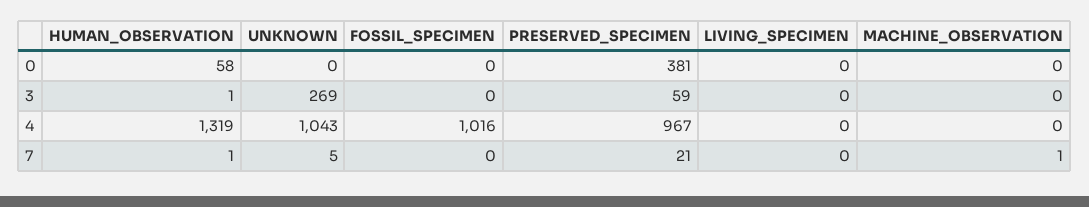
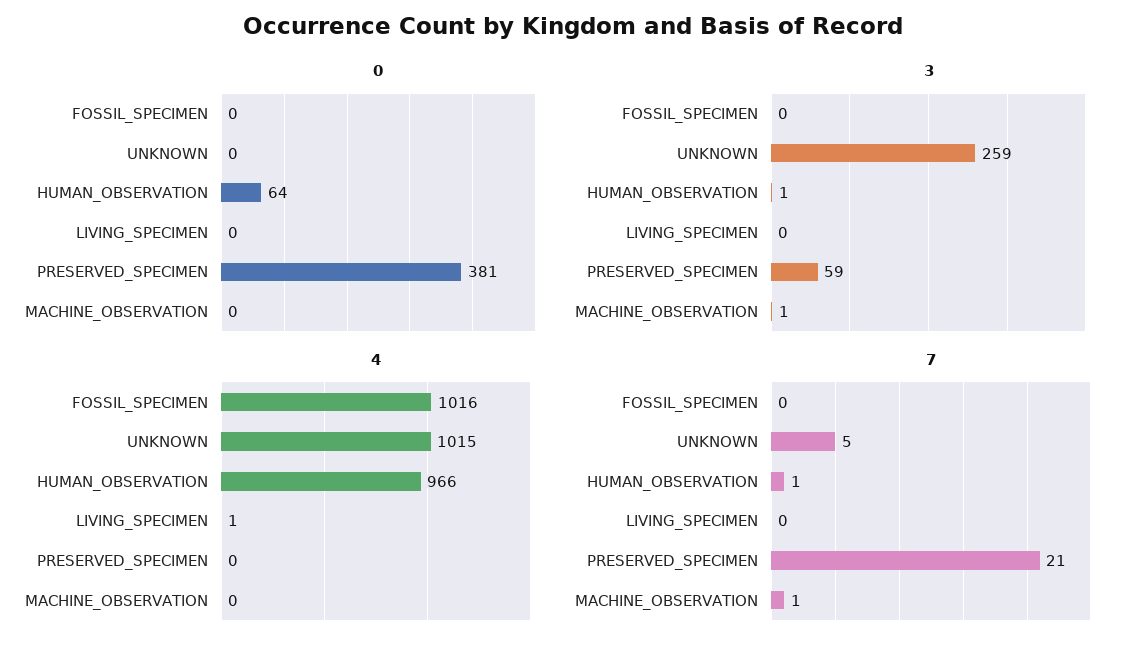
  {
    "0": {
-     "HUMAN_OBSERVATION": 58,
+     "HUMAN_OBSERVATION": 64,
      "UNKNOWN": 0,
      "FOSSIL_SPECIMEN": 0,
      "PRESERVED_SPECIMEN": 381,
      "LIVING_SPECIMEN": 0,
      "MACHINE_OBSERVATION": 0
    },
    "3": {
      "HUMAN_OBSERVATION": 1,
-     "UNKNOWN": 269,
+     "UNKNOWN": 259,
      "FOSSIL_SPECIMEN": 0,
      "PRESERVED_SPECIMEN": 59,
      "LIVING_SPECIMEN": 0,
-     "MACHINE_OBSERVATION": 0
+     "MACHINE_OBSERVATION": 1
    },
    "4": {
-     "HUMAN_OBSERVATION": 1319,
+     "HUMAN_OBSERVATION": 966,
-     "UNKNOWN": 1043,
+     "UNKNOWN": 1015,
      "FOSSIL_SPECIMEN": 1016,
-     "PRESERVED_SPECIMEN": 967,
+     "PRESERVED_SPECIMEN": 0,
-     "LIVING_SPECIMEN": 0,
+     "LIVING_SPECIMEN": 1,
      "MACHINE_OBSERVATION": 0
    },
    "7": {
      "HUMAN_OBSERVATION": 1,
      "UNKNOWN": 5,
      "FOSSIL_SPECIMEN": 0,
      "PRESERVED_SPECIMEN": 21,
      "LIVING_SPECIMEN": 0,
      "MACHINE_OBSERVATION": 1
    }
  }

